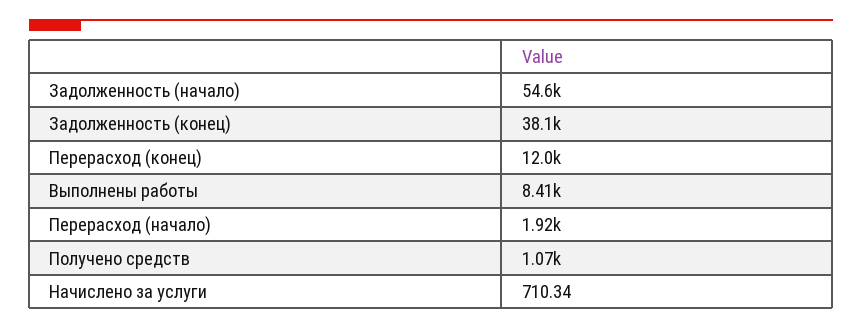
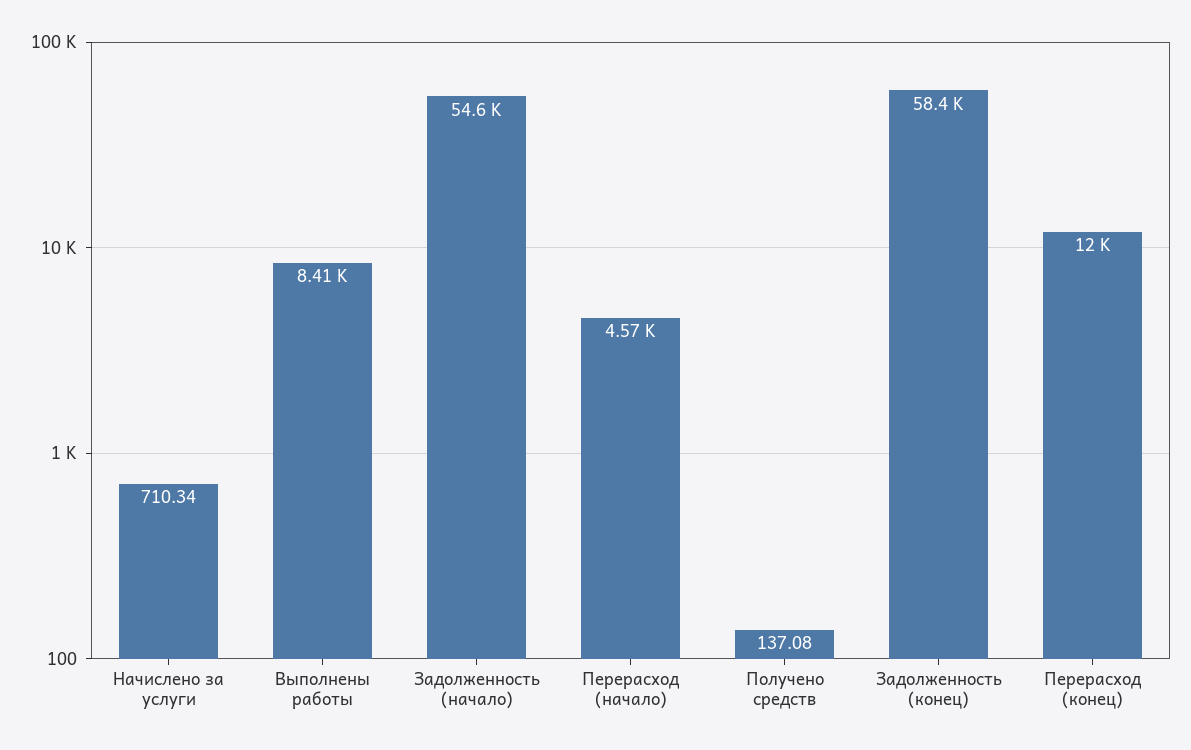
  {
    "Задолженность (начало)": 54600,
-   "Задолженность (конец)": 38100,
+   "Задолженность (конец)": 58400,
    "Перерасход (конец)": 12000,
    "Выполнены работы": 8410,
-   "Перерасход (начало)": 1920,
+   "Перерасход (начало)": 4570,
-   "Получено средств": 1070,
+   "Получено средств": 137.08,
    "Начислено за услуги": 710.34
  }

